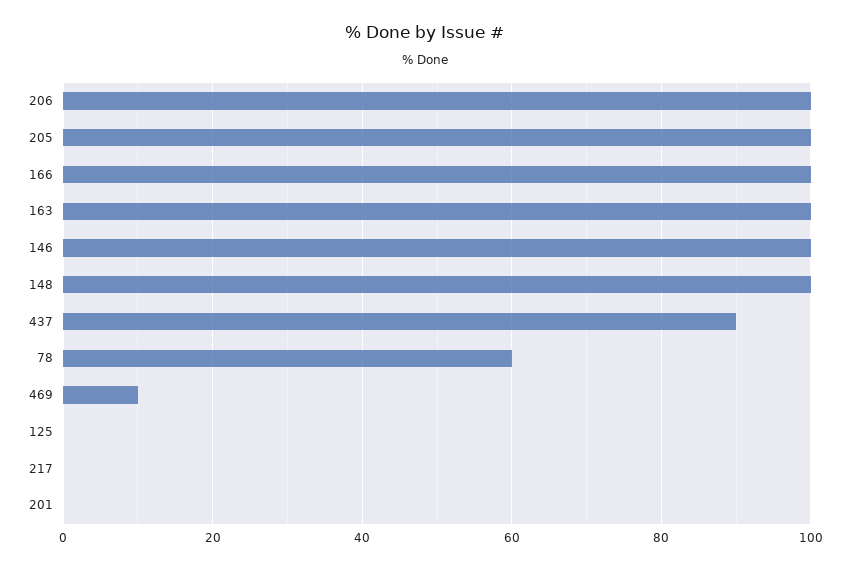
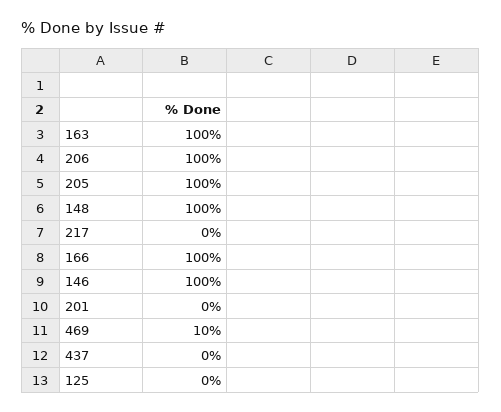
  {
    "206": 100,
    "205": 100,
    "166": 100,
    "163": 100,
    "146": 100,
    "148": 100,
-   "437": 90,
+   "437": 0,
-   "78": 60,
    "469": 10,
    "125": 0,
    "217": 0,
    "201": 0
  }

